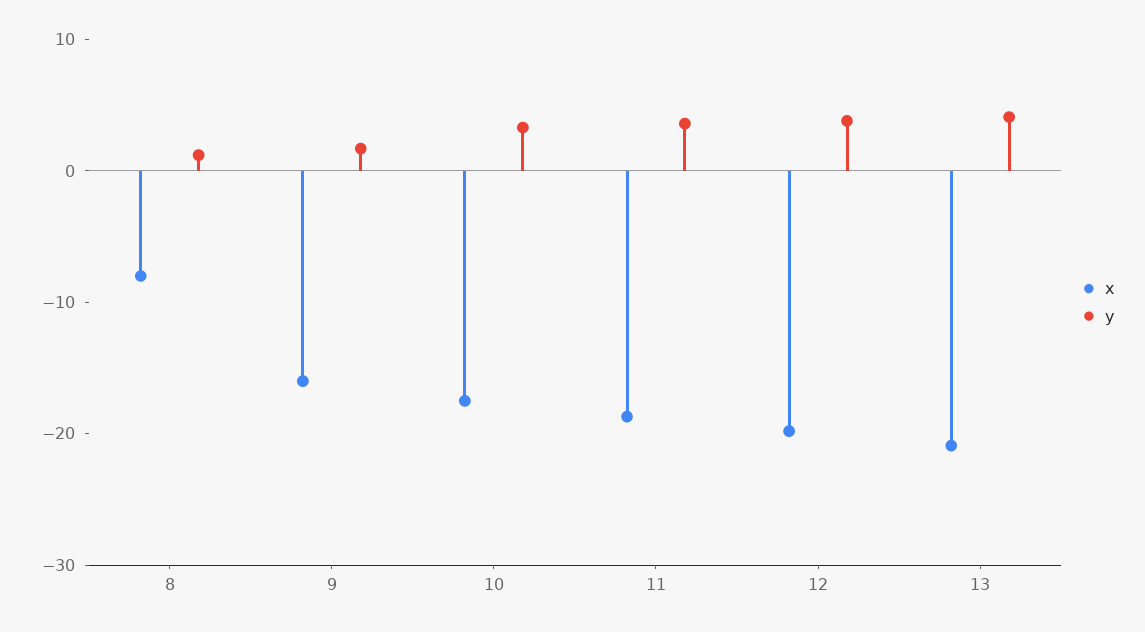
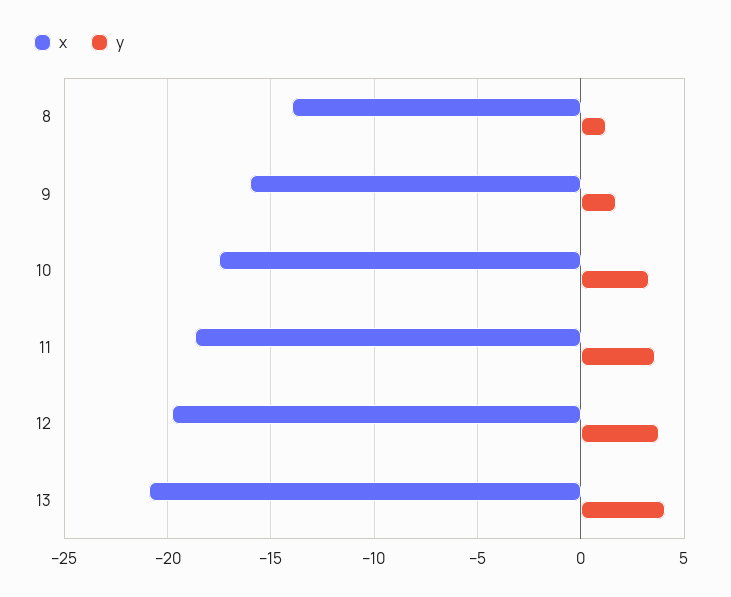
  {
    "x": {
-     "8": -8,
+     "8": -14,
      "9": -16,
      "10": -17.5,
      "11": -18.5,
      "12": -20,
      "13": -21
    },
    "y": {
      "8": 1,
      "9": 1.5,
      "10": 3.5,
      "11": 3.5,
      "12": 4,
      "13": 4
    }
  }

